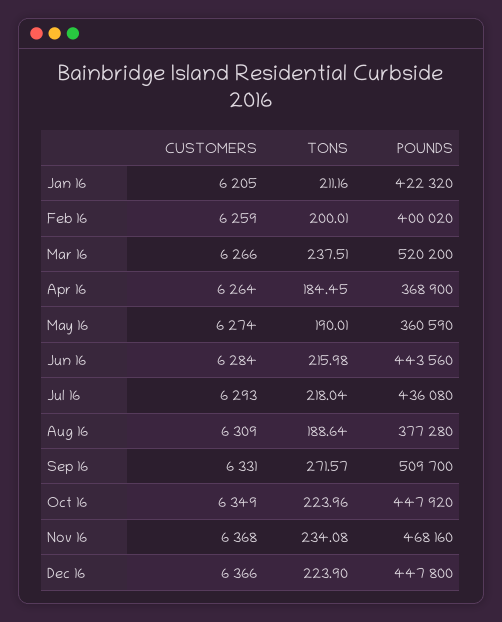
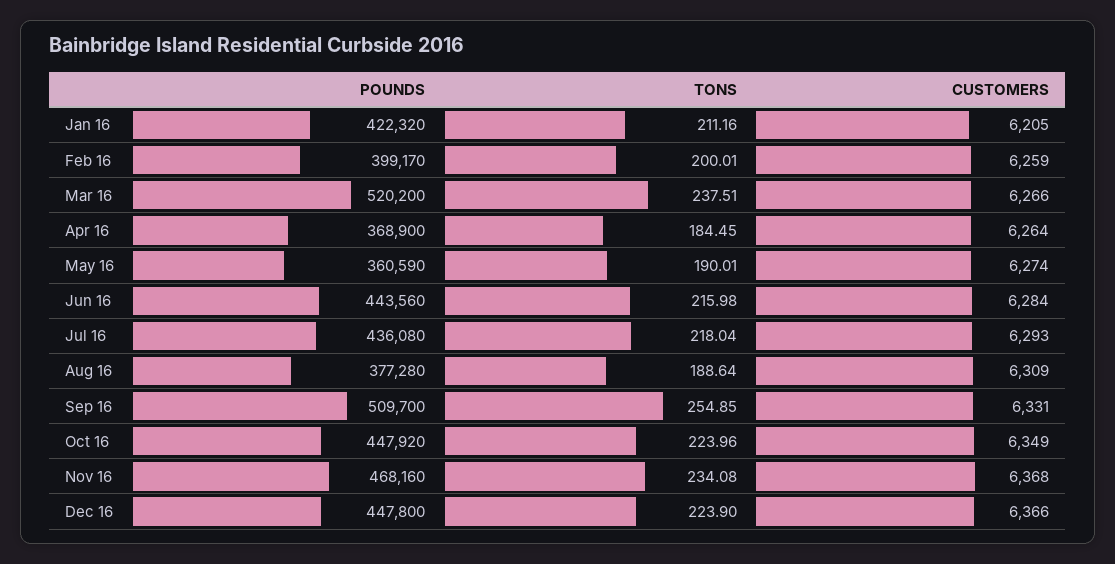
  {
    "CUSTOMERS": {
      "Jan 16": 6205,
      "Feb 16": 6259,
      "Mar 16": 6266,
      "Apr 16": 6264,
      "May 16": 6274,
      "Jun 16": 6284,
      "Jul 16": 6293,
      "Aug 16": 6309,
      "Sep 16": 6331,
      "Oct 16": 6349,
      "Nov 16": 6368,
      "Dec 16": 6366
    },
    "TONS": {
      "Jan 16": 211.16,
      "Feb 16": 200.01,
      "Mar 16": 237.51,
      "Apr 16": 184.45,
      "May 16": 190.01,
      "Jun 16": 215.98,
      "Jul 16": 218.04,
      "Aug 16": 188.64,
-     "Sep 16": 271.57,
+     "Sep 16": 254.85,
      "Oct 16": 223.96,
      "Nov 16": 234.08,
      "Dec 16": 223.9
    },
    "POUNDS": {
      "Jan 16": 422320,
-     "Feb 16": 400020,
+     "Feb 16": 399170,
      "Mar 16": 520200,
      "Apr 16": 368900,
      "May 16": 360590,
      "Jun 16": 443560,
      "Jul 16": 436080,
      "Aug 16": 377280,
      "Sep 16": 509700,
      "Oct 16": 447920,
      "Nov 16": 468160,
      "Dec 16": 447800
    }
  }

